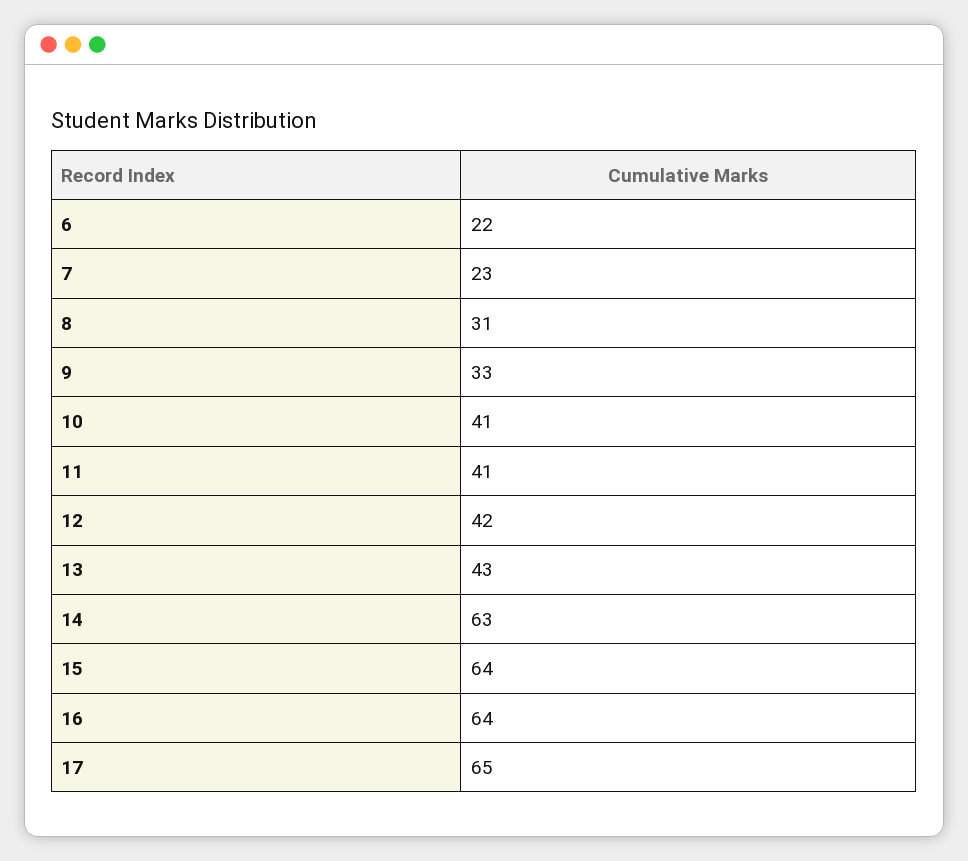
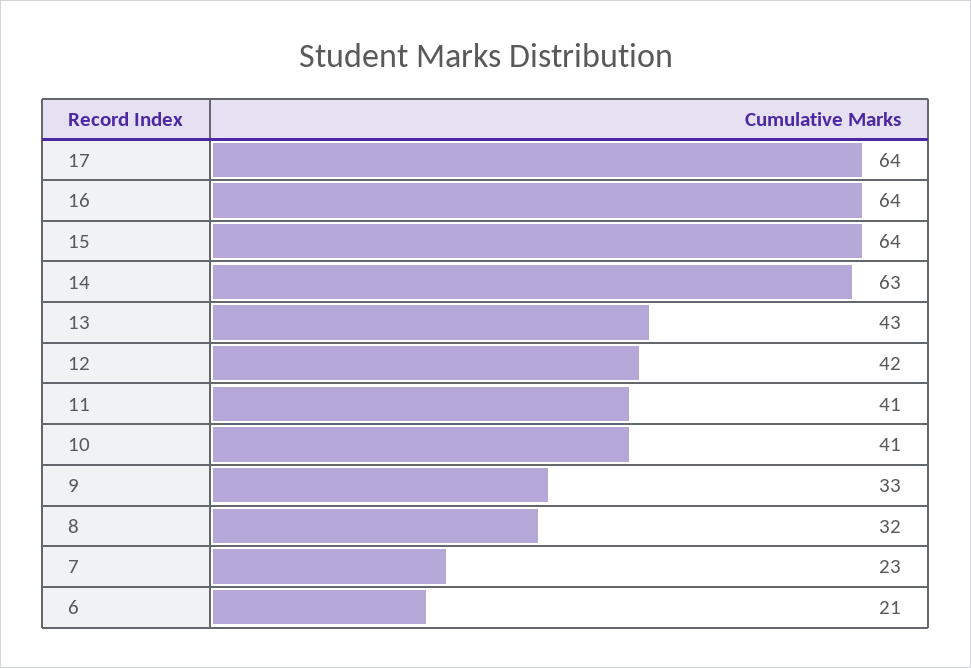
  {
-   "6": 22,
+   "6": 21,
    "7": 23,
-   "8": 31,
+   "8": 32,
    "9": 33,
    "10": 41,
    "11": 41,
    "12": 42,
    "13": 43,
    "14": 63,
    "15": 64,
    "16": 64,
-   "17": 65
+   "17": 64
  }

